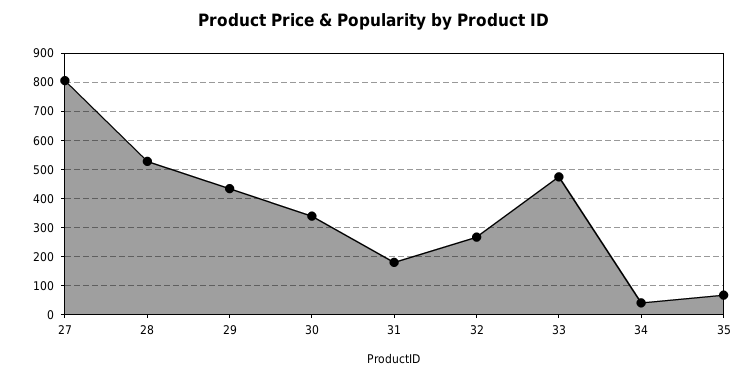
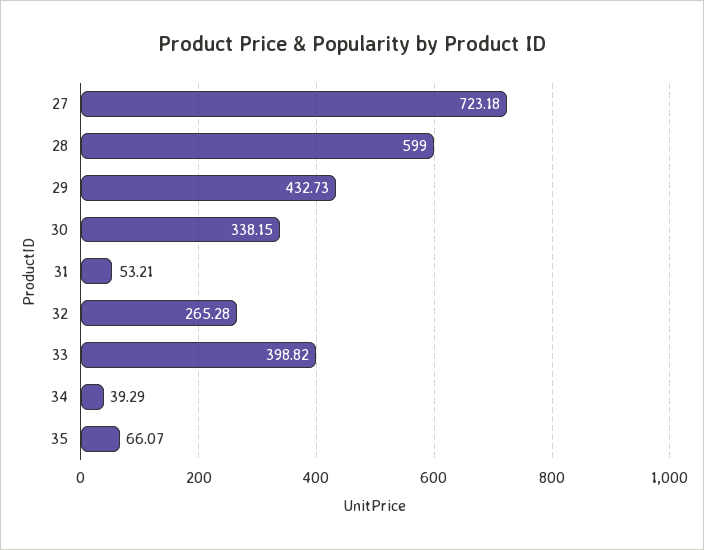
  {
-   "27": 800,
+   "27": 723.18,
-   "28": 525,
+   "28": 599,
    "29": 432.73,
    "30": 338.15,
-   "31": 175,
+   "31": 53.21,
    "32": 265.28,
-   "33": 475,
+   "33": 398.82,
    "34": 39.29,
    "35": 66.07
  }

